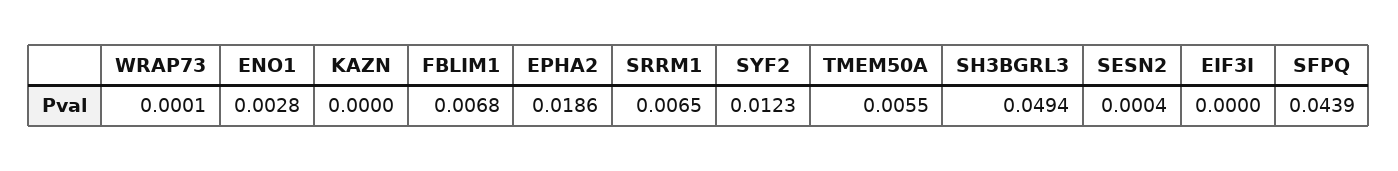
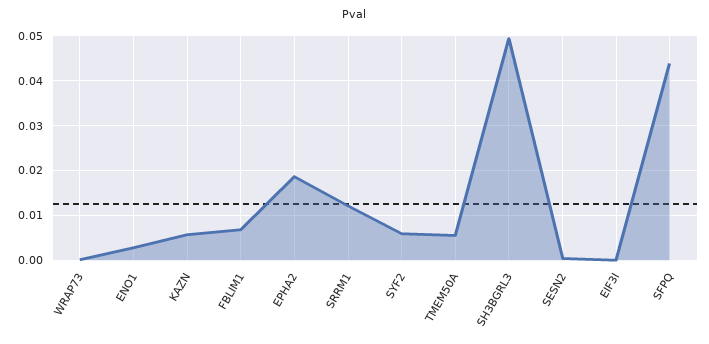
  {
    "WRAP73": 0.0001,
    "ENO1": 0.0028,
-   "KAZN": 0,
+   "KAZN": 0.006,
    "FBLIM1": 0.0068,
    "EPHA2": 0.0186,
-   "SRRM1": 0.0065,
+   "SRRM1": 0.012,
-   "SYF2": 0.0123,
+   "SYF2": 0.006,
    "TMEM50A": 0.0055,
    "SH3BGRL3": 0.0494,
    "SESN2": 0.0004,
    "EIF3I": 0,
    "SFPQ": 0.0439
  }

